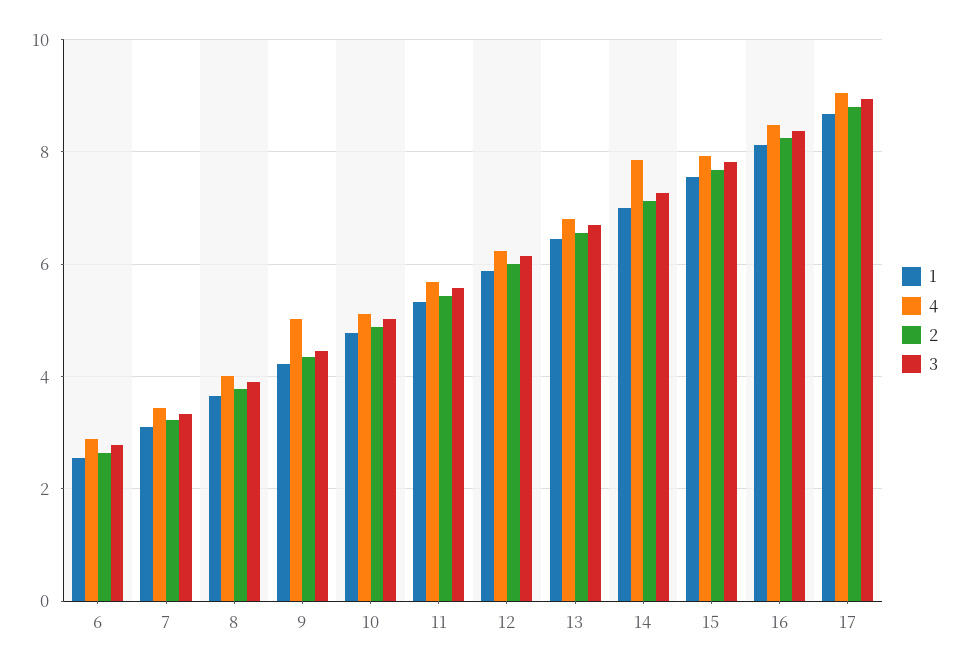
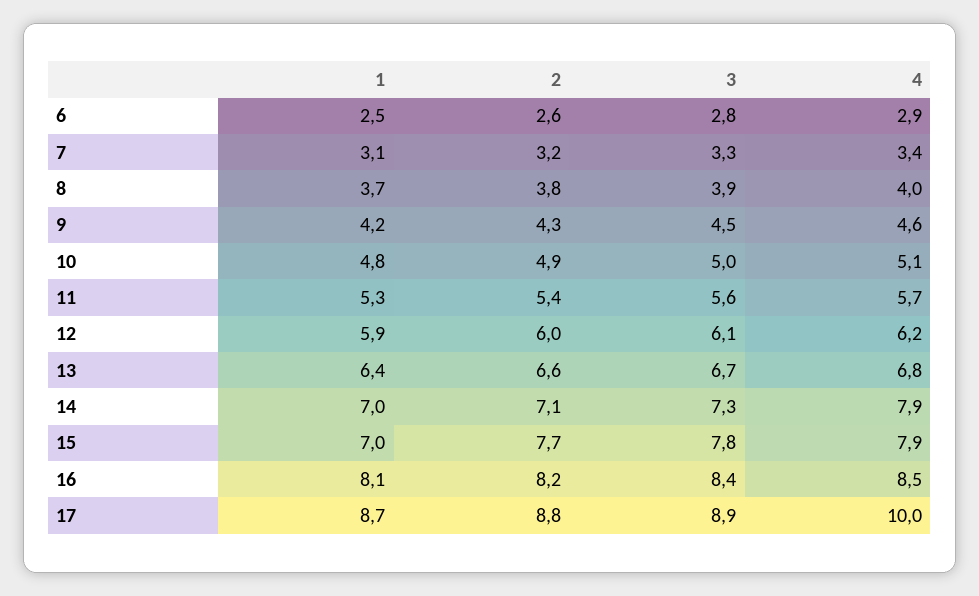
  {
    "1": {
      "6": 2.5,
      "7": 3.1,
      "8": 3.7,
      "9": 4.2,
      "10": 4.8,
      "11": 5.3,
      "12": 5.9,
      "13": 6.4,
      "14": 7,
-     "15": 7.6,
+     "15": 7,
      "16": 8.1,
      "17": 8.7
    },
    "4": {
      "6": 2.9,
      "7": 3.4,
      "8": 4,
-     "9": 5,
+     "9": 4.6,
      "10": 5.1,
      "11": 5.7,
      "12": 6.2,
      "13": 6.8,
      "14": 7.9,
      "15": 7.9,
      "16": 8.5,
-     "17": 9
+     "17": 10
    },
    "2": {
      "6": 2.6,
      "7": 3.2,
      "8": 3.8,
      "9": 4.3,
      "10": 4.9,
      "11": 5.4,
      "12": 6,
      "13": 6.6,
      "14": 7.1,
      "15": 7.7,
      "16": 8.2,
      "17": 8.8
    },
    "3": {
      "6": 2.8,
      "7": 3.3,
      "8": 3.9,
      "9": 4.5,
      "10": 5,
      "11": 5.6,
      "12": 6.1,
      "13": 6.7,
      "14": 7.3,
      "15": 7.8,
      "16": 8.4,
      "17": 8.9
    }
  }

